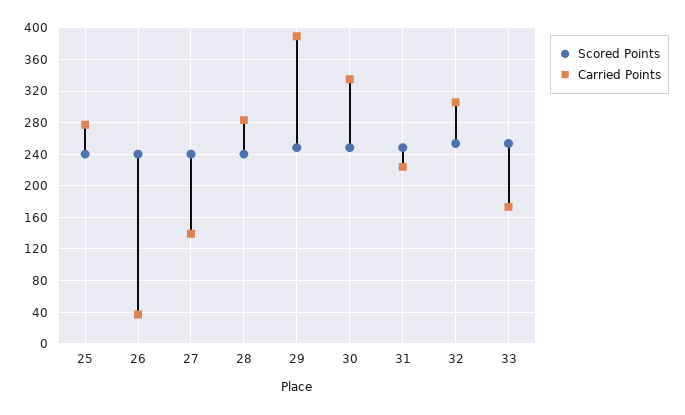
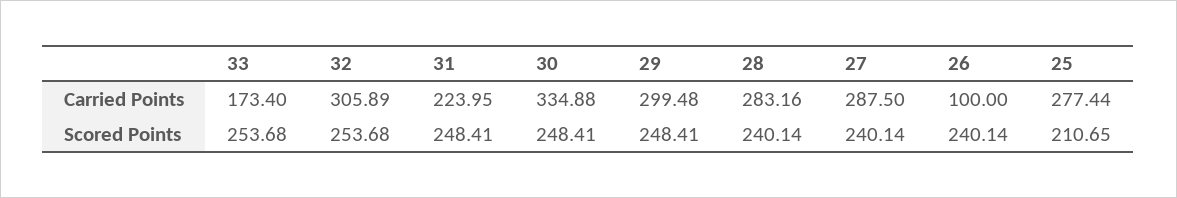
  {
    "Scored Points": {
-     "25": 240,
+     "25": 210.65,
      "26": 240.14,
      "27": 240.14,
      "28": 240.14,
      "29": 248.41,
      "30": 248.41,
      "31": 248.41,
      "32": 253.68,
      "33": 253.68
    },
    "Carried Points": {
      "25": 277.44,
-     "26": 40,
+     "26": 100,
-     "27": 140,
+     "27": 287.5,
      "28": 283.16,
-     "29": 390,
+     "29": 299.48,
      "30": 334.88,
      "31": 223.95,
      "32": 305.89,
      "33": 173.4
    }
  }

